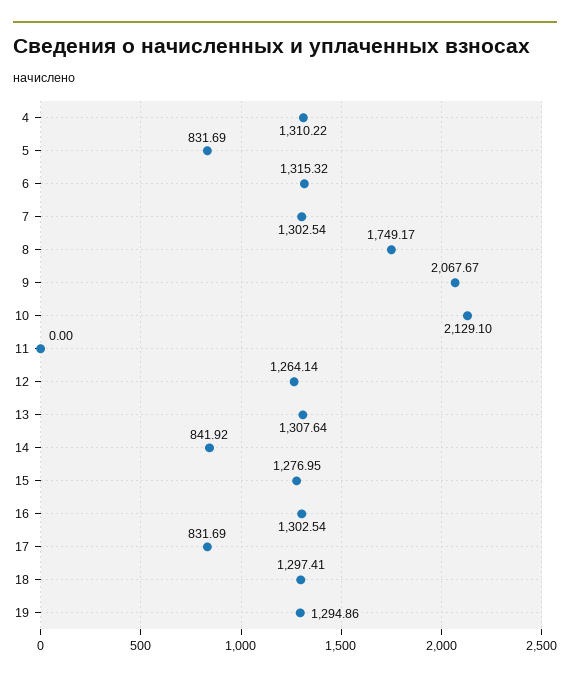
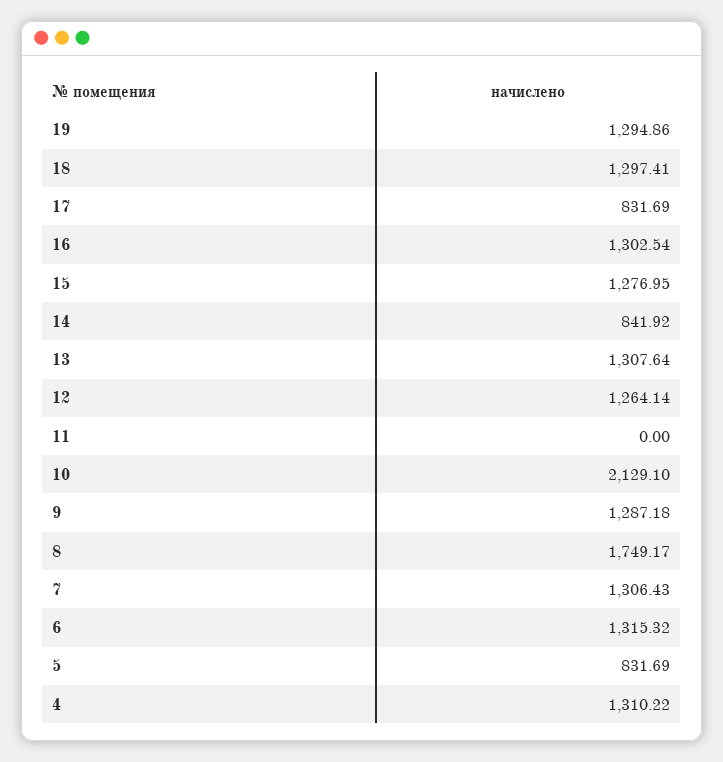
  {
    "4": 1310.22,
    "5": 831.69,
    "6": 1315.32,
-   "7": 1302.54,
+   "7": 1306.43,
    "8": 1749.17,
-   "9": 2067.67,
+   "9": 1287.18,
    "10": 2129.1,
    "11": 0,
    "12": 1264.14,
    "13": 1307.64,
    "14": 841.92,
    "15": 1276.95,
    "16": 1302.54,
    "17": 831.69,
    "18": 1297.41,
    "19": 1294.86
  }

